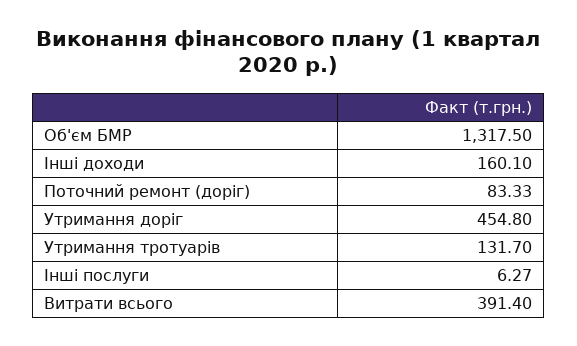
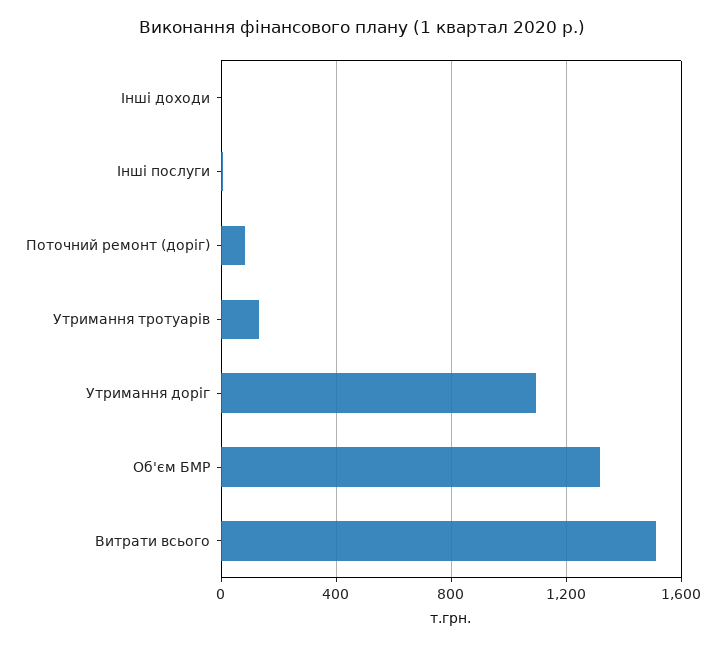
  {
    "Об'єм БМР": 1317.5,
-   "Інші доходи": 160.1,
+   "Інші доходи": 0,
    "Поточний ремонт (доріг)": 83.33,
-   "Утримання доріг": 454.8,
+   "Утримання доріг": 1100,
    "Утримання тротуарів": 131.7,
    "Інші послуги": 6.27,
-   "Витрати всього": 391.4
+   "Витрати всього": 1500
  }

